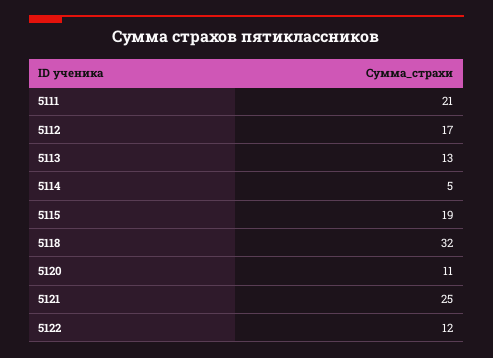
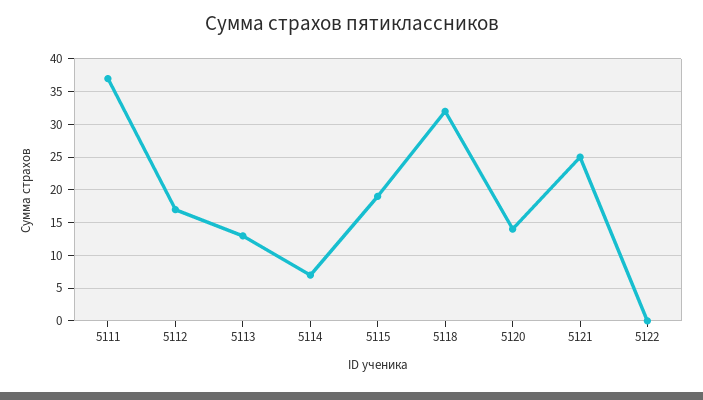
  {
-   "5111": 21,
+   "5111": 37,
    "5112": 17,
    "5113": 13,
-   "5114": 5,
+   "5114": 7,
    "5115": 19,
    "5118": 32,
-   "5120": 11,
+   "5120": 14,
    "5121": 25,
-   "5122": 12
+   "5122": 0
  }

